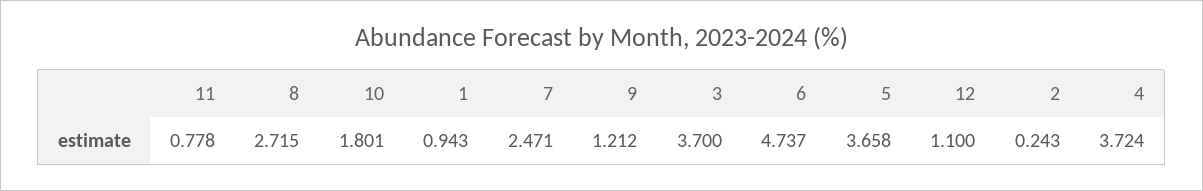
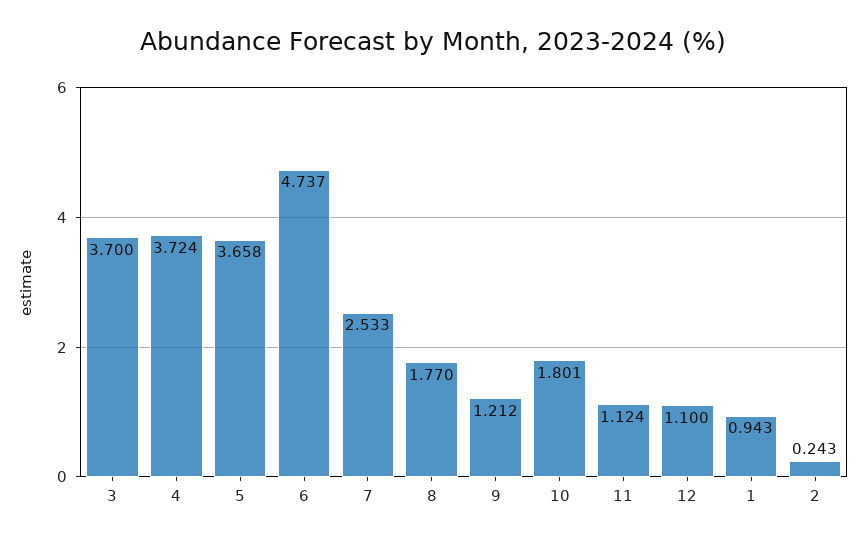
  {
-   "11": 0.778,
+   "11": 1.124,
-   "8": 2.715,
+   "8": 1.77,
    "10": 1.801,
    "1": 0.943,
-   "7": 2.471,
+   "7": 2.533,
    "9": 1.212,
    "3": 3.7,
    "6": 4.737,
    "5": 3.658,
    "12": 1.1,
    "2": 0.243,
    "4": 3.724
  }

